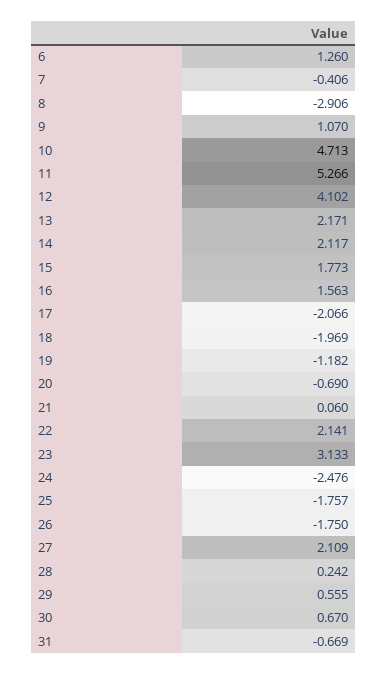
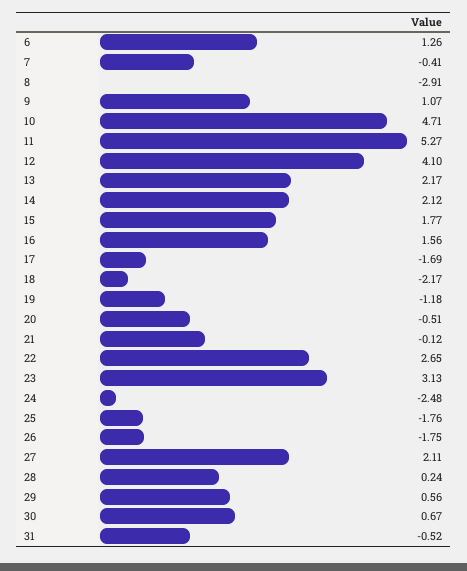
  {
    "6": 1.26,
    "7": -0.406,
    "8": -2.906,
    "9": 1.07,
    "10": 4.713,
    "11": 5.266,
    "12": 4.102,
    "13": 2.171,
    "14": 2.117,
    "15": 1.773,
    "16": 1.563,
-   "17": -2.066,
+   "17": -1.69,
-   "18": -1.969,
+   "18": -2.17,
    "19": -1.182,
-   "20": -0.69,
+   "20": -0.51,
-   "21": 0.06,
+   "21": -0.12,
-   "22": 2.141,
+   "22": 2.65,
    "23": 3.133,
    "24": -2.476,
    "25": -1.757,
    "26": -1.75,
    "27": 2.109,
    "28": 0.242,
    "29": 0.555,
    "30": 0.67,
-   "31": -0.669
+   "31": -0.52
  }

